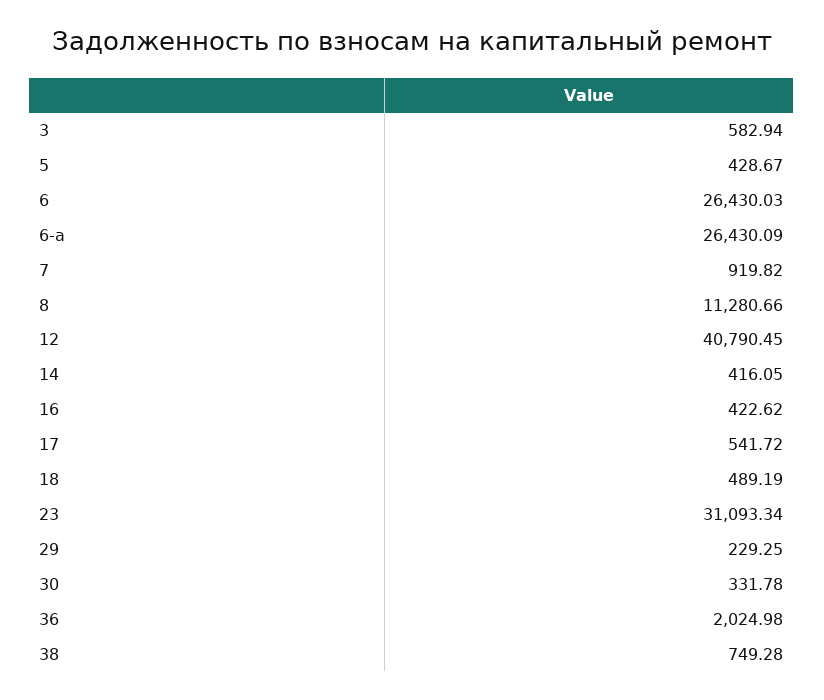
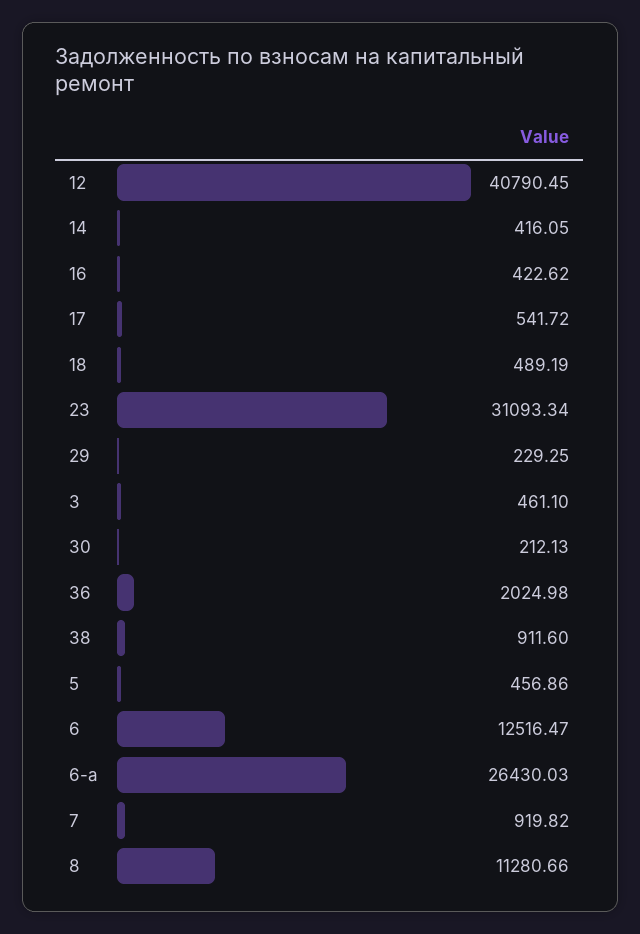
  {
-   "3": 582.94,
+   "3": 461.1,
-   "5": 428.67,
+   "5": 456.86,
-   "6": 26430.03,
+   "6": 12516.47,
-   "6-а": 26430.09,
+   "6-а": 26430.03,
    "7": 919.82,
    "8": 11280.66,
    "12": 40790.45,
    "14": 416.05,
    "16": 422.62,
    "17": 541.72,
    "18": 489.19,
    "23": 31093.34,
    "29": 229.25,
-   "30": 331.78,
+   "30": 212.13,
    "36": 2024.98,
-   "38": 749.28
+   "38": 911.6
  }

